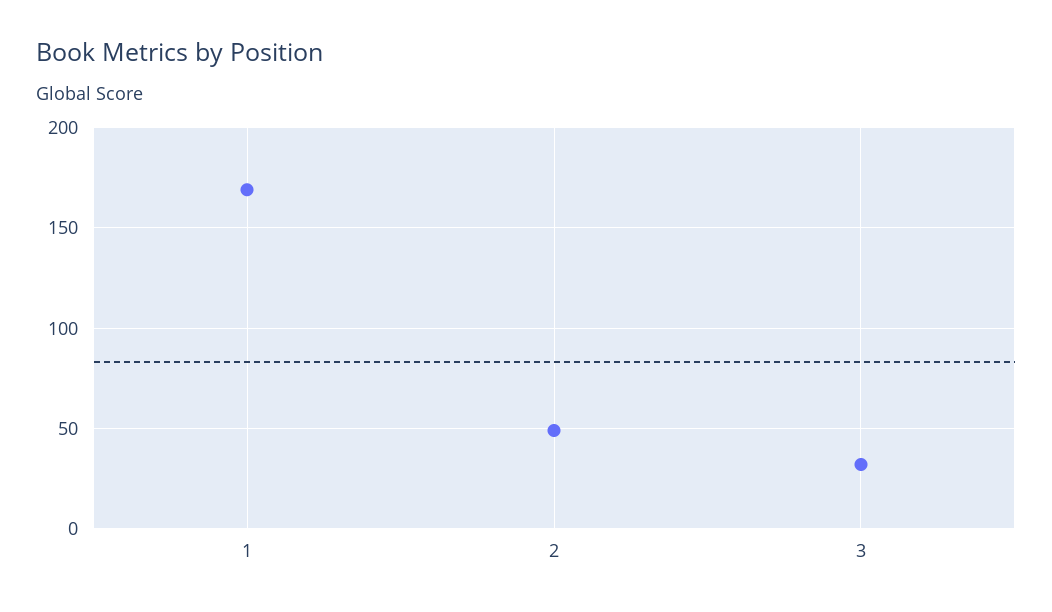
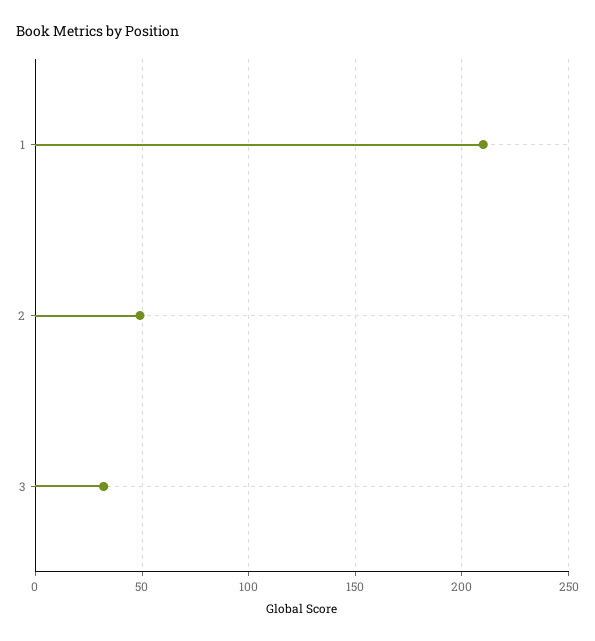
  {
-   "1": 170,
+   "1": 210,
    "2": 50,
    "3": 30
  }

